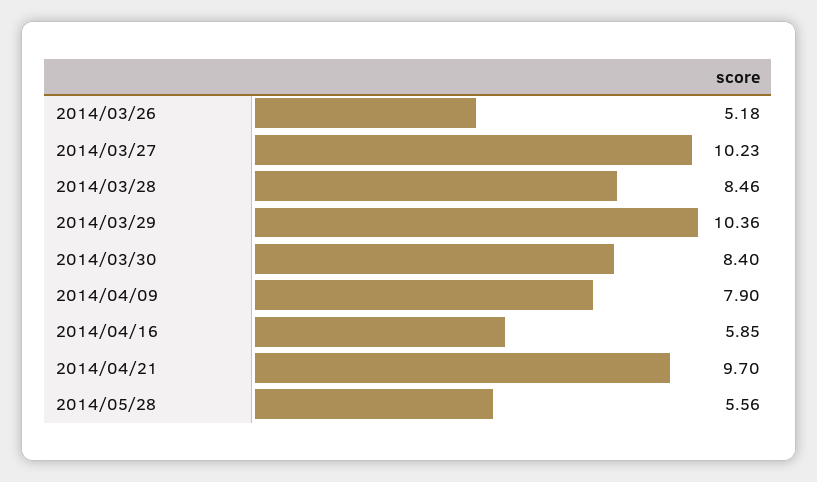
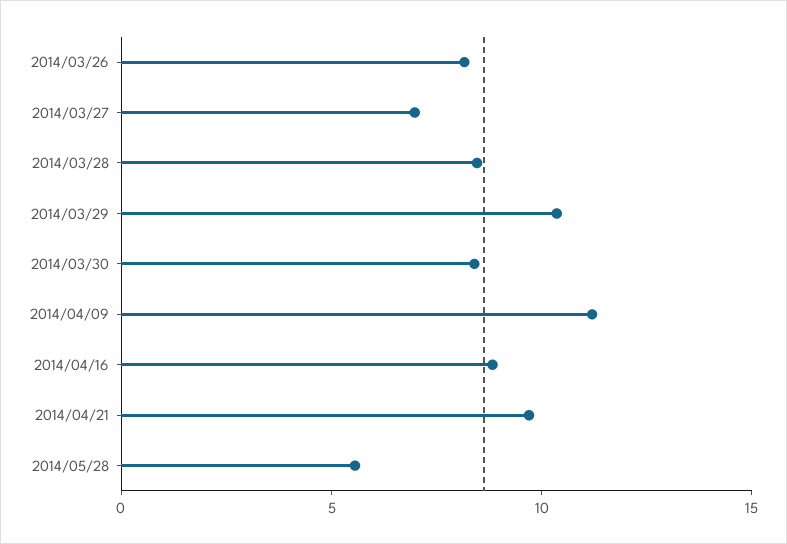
  {
-   "2014/03/26": 5.18,
+   "2014/03/26": 8,
-   "2014/03/27": 10.23,
+   "2014/03/27": 7,
    "2014/03/28": 8.46,
    "2014/03/29": 10.36,
    "2014/03/30": 8.4,
-   "2014/04/09": 7.9,
+   "2014/04/09": 11,
-   "2014/04/16": 5.85,
+   "2014/04/16": 9,
    "2014/04/21": 9.7,
    "2014/05/28": 5.56
  }

